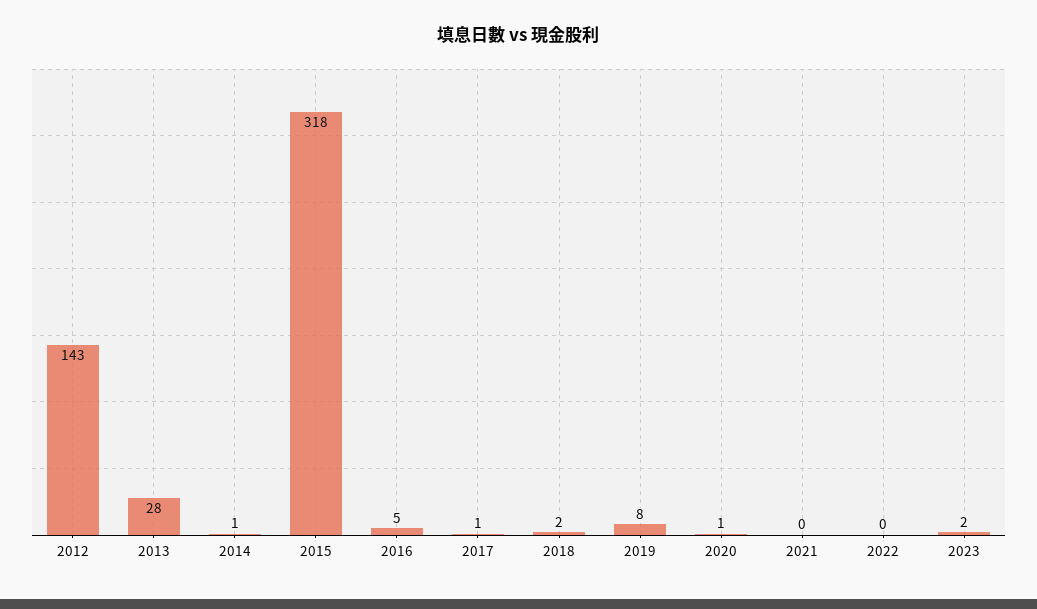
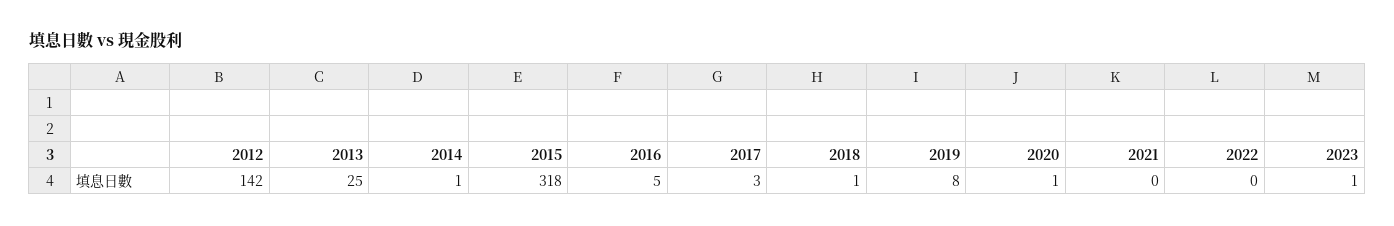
  {
-   "2012": 143,
+   "2012": 142,
-   "2013": 28,
+   "2013": 25,
    "2014": 1,
    "2015": 318,
    "2016": 5,
-   "2017": 1,
+   "2017": 3,
-   "2018": 2,
+   "2018": 1,
    "2019": 8,
    "2020": 1,
    "2021": 0,
    "2022": 0,
-   "2023": 2
+   "2023": 1
  }

